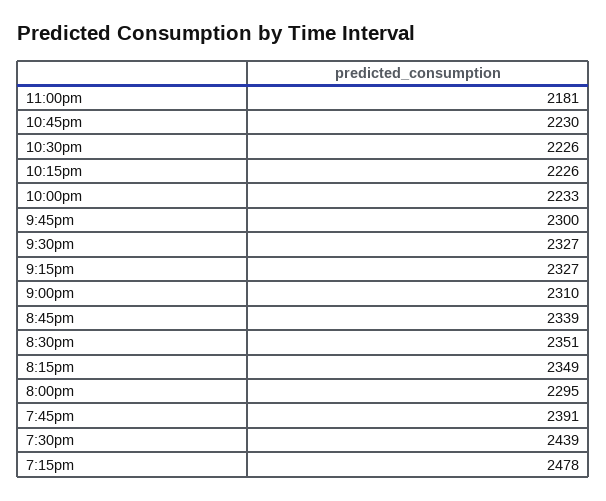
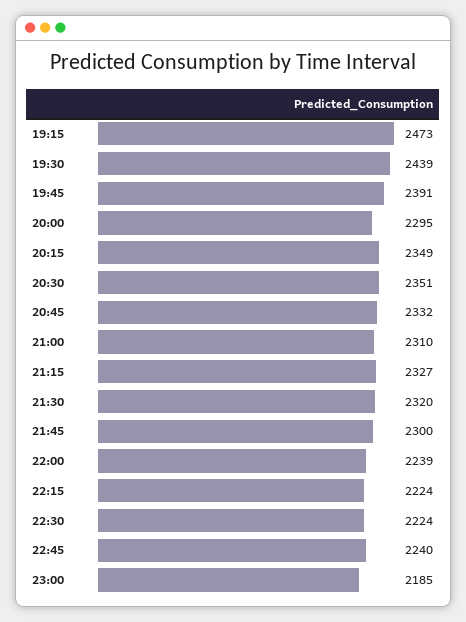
  {
-   "11:00pm": 2181,
+   "11:00pm": 2185,
-   "10:45pm": 2230,
+   "10:45pm": 2240,
-   "10:30pm": 2226,
+   "10:30pm": 2224,
-   "10:15pm": 2226,
+   "10:15pm": 2224,
-   "10:00pm": 2233,
+   "10:00pm": 2239,
    "9:45pm": 2300,
-   "9:30pm": 2327,
+   "9:30pm": 2320,
    "9:15pm": 2327,
    "9:00pm": 2310,
-   "8:45pm": 2339,
+   "8:45pm": 2332,
    "8:30pm": 2351,
    "8:15pm": 2349,
    "8:00pm": 2295,
    "7:45pm": 2391,
    "7:30pm": 2439,
-   "7:15pm": 2478
+   "7:15pm": 2473
  }

